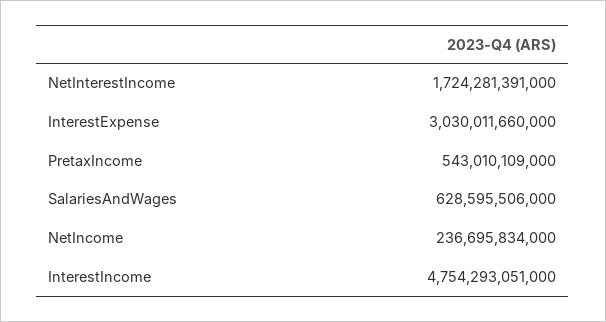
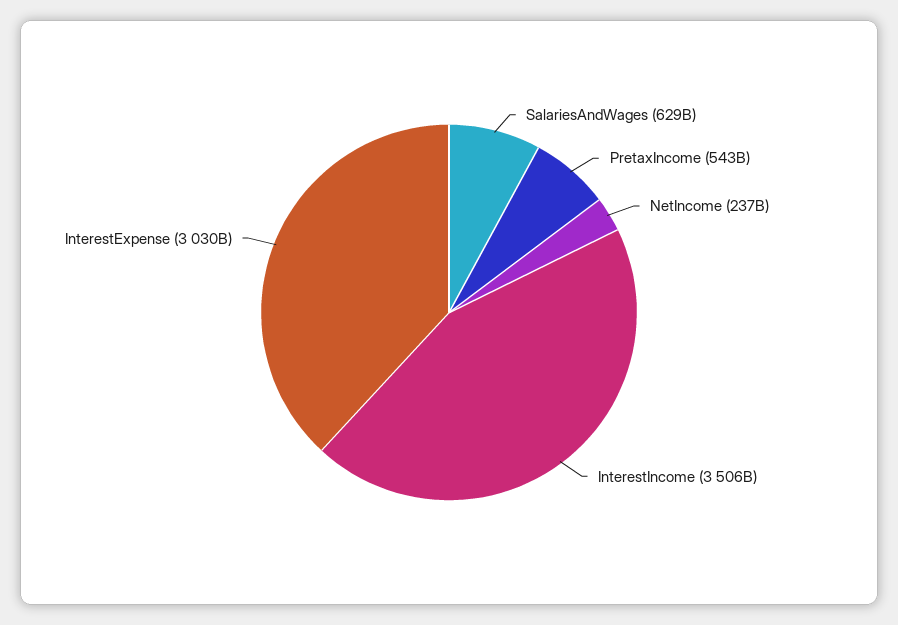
  {
-   "NetInterestIncome": 1724281391000,
    "InterestExpense": 3030011660000,
    "PretaxIncome": 543010109000,
    "SalariesAndWages": 628595506000,
    "NetIncome": 236695834000,
-   "InterestIncome": 4754293051000
+   "InterestIncome": 3506000000000
  }

